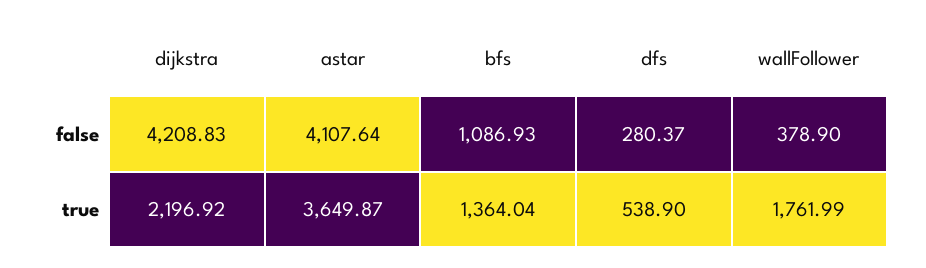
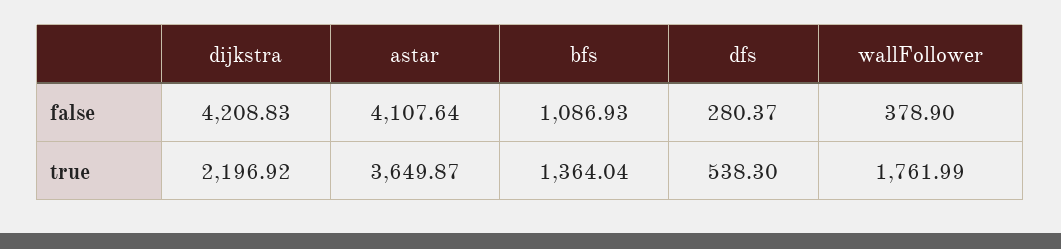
  {
    "dijkstra": {
      "false": 4208.83,
      "true": 2196.92
    },
    "astar": {
      "false": 4107.64,
      "true": 3649.87
    },
    "bfs": {
      "false": 1086.93,
      "true": 1364.04
    },
    "dfs": {
      "false": 280.37,
-     "true": 538.9
+     "true": 538.3
    },
    "wallFollower": {
      "false": 378.9,
      "true": 1761.99
    }
  }

